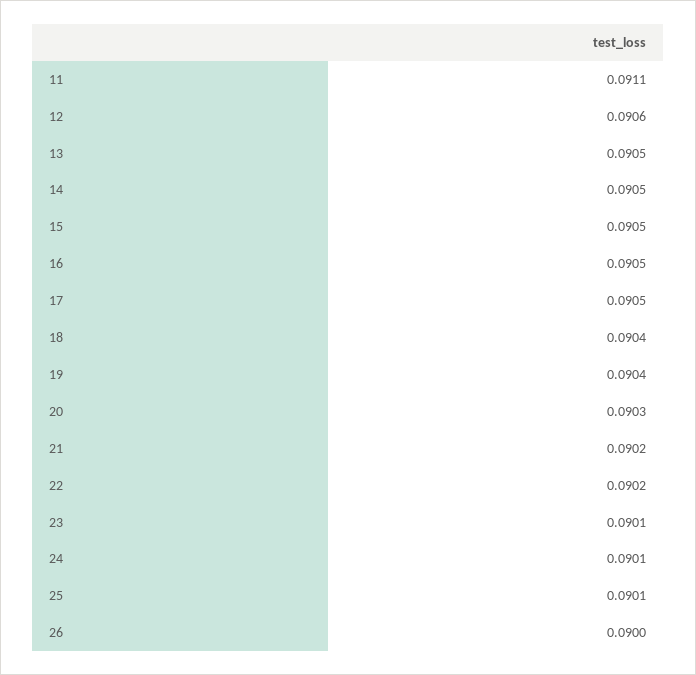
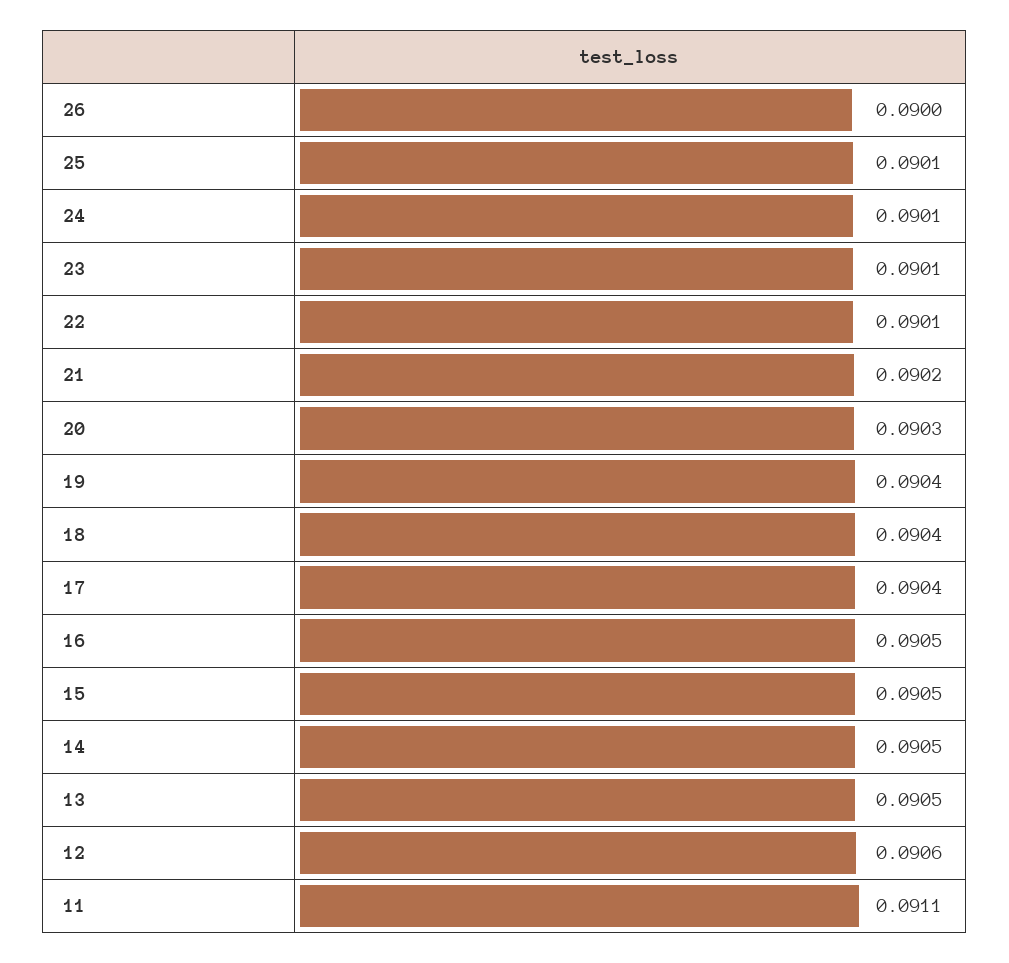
  {
    "11": 0.0911,
    "12": 0.0906,
    "13": 0.0905,
    "14": 0.0905,
    "15": 0.0905,
    "16": 0.0905,
-   "17": 0.0905,
+   "17": 0.0904,
    "18": 0.0904,
    "19": 0.0904,
    "20": 0.0903,
    "21": 0.0902,
-   "22": 0.0902,
+   "22": 0.0901,
    "23": 0.0901,
    "24": 0.0901,
    "25": 0.0901,
    "26": 0.09
  }

